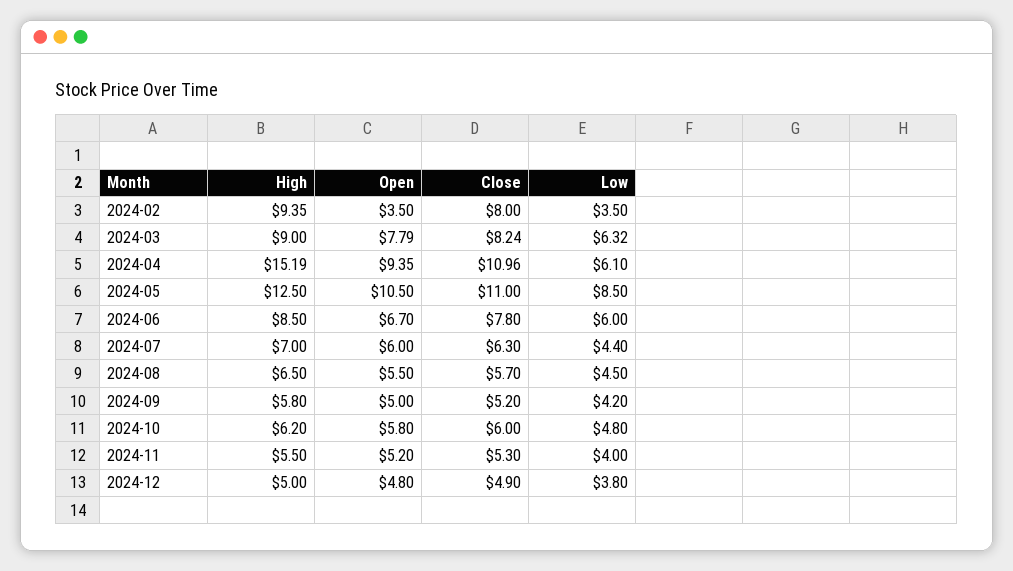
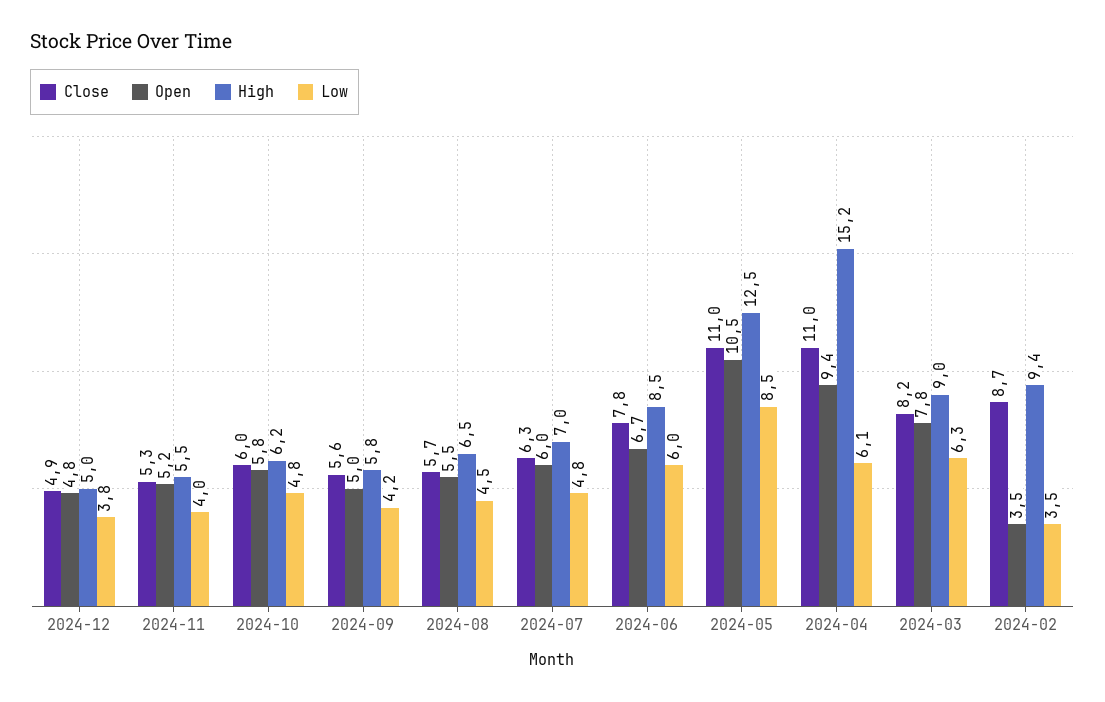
  {
    "High": {
      "2024-02": 9.35,
      "2024-03": 9,
      "2024-04": 15.19,
      "2024-05": 12.5,
      "2024-06": 8.5,
      "2024-07": 7,
      "2024-08": 6.5,
      "2024-09": 5.8,
      "2024-10": 6.2,
      "2024-11": 5.5,
      "2024-12": 5
    },
    "Open": {
      "2024-02": 3.5,
      "2024-03": 7.79,
      "2024-04": 9.35,
      "2024-05": 10.5,
      "2024-06": 6.7,
      "2024-07": 6,
      "2024-08": 5.5,
      "2024-09": 5,
      "2024-10": 5.8,
      "2024-11": 5.2,
      "2024-12": 4.8
    },
    "Close": {
-     "2024-02": 8,
+     "2024-02": 8.7,
      "2024-03": 8.24,
      "2024-04": 10.96,
      "2024-05": 11,
      "2024-06": 7.8,
      "2024-07": 6.3,
      "2024-08": 5.7,
-     "2024-09": 5.2,
+     "2024-09": 5.6,
      "2024-10": 6,
      "2024-11": 5.3,
      "2024-12": 4.9
    },
    "Low": {
      "2024-02": 3.5,
      "2024-03": 6.32,
      "2024-04": 6.1,
      "2024-05": 8.5,
      "2024-06": 6,
-     "2024-07": 4.4,
+     "2024-07": 4.8,
      "2024-08": 4.5,
      "2024-09": 4.2,
      "2024-10": 4.8,
      "2024-11": 4,
      "2024-12": 3.8
    }
  }

